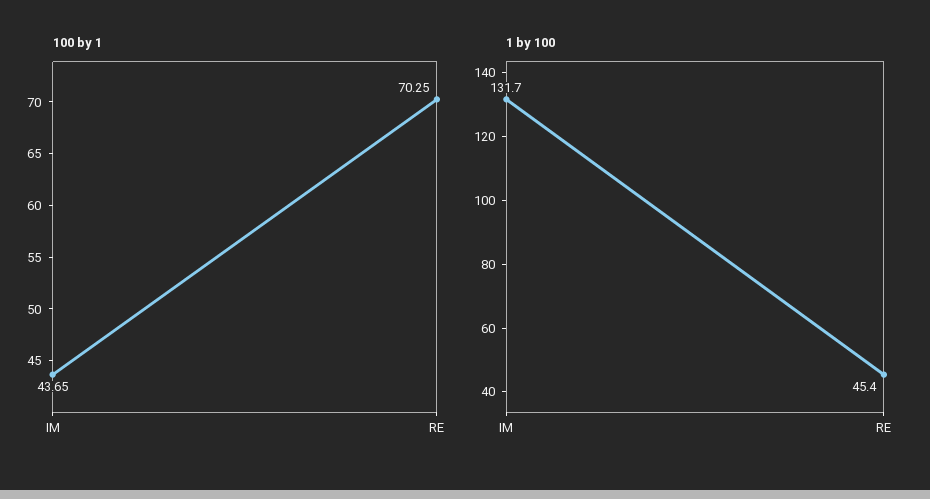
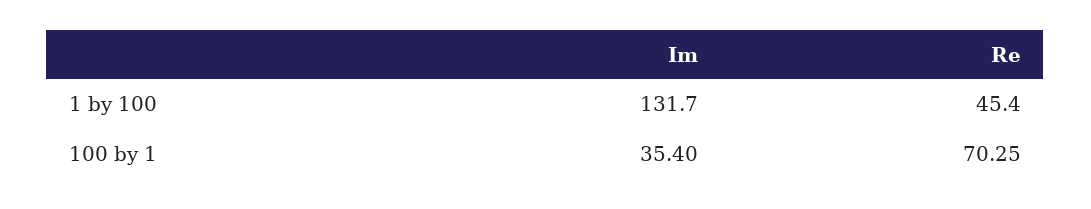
  {
    "100 by 1": {
-     "IM": 43.65,
+     "IM": 35.4,
      "RE": 70.25
    },
    "1 by 100": {
      "IM": 131.7,
      "RE": 45.4
    }
  }

